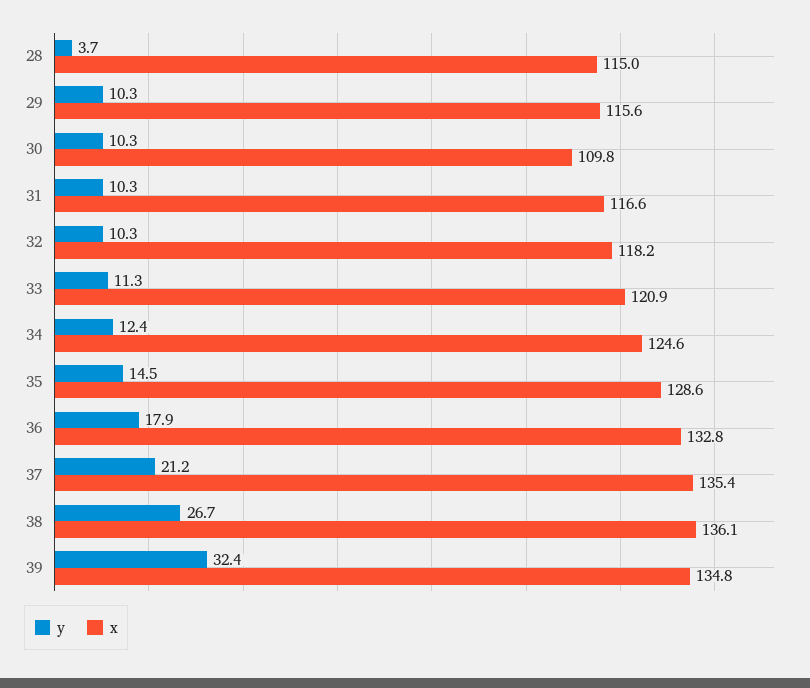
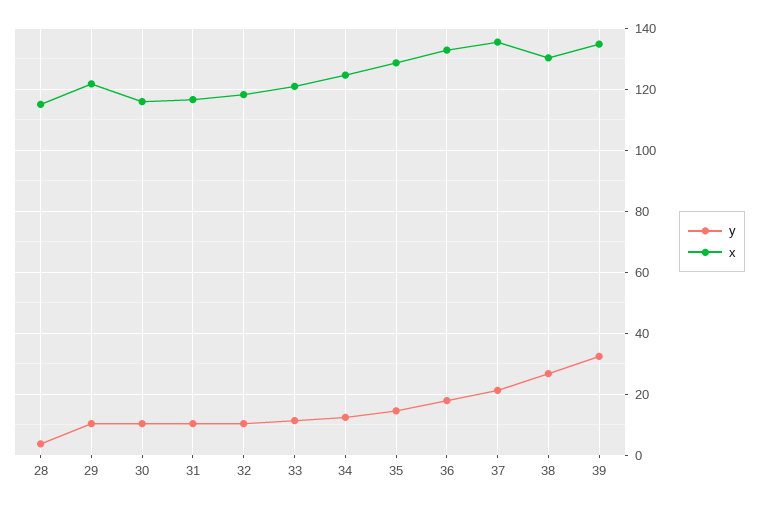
  {
    "y": {
      "28": 3.7,
      "29": 10.3,
      "30": 10.3,
      "31": 10.3,
      "32": 10.3,
      "33": 11.3,
      "34": 12.4,
      "35": 14.5,
      "36": 17.9,
      "37": 21.2,
      "38": 26.7,
      "39": 32.4
    },
    "x": {
      "28": 115,
-     "29": 115.6,
+     "29": 122,
-     "30": 109.8,
+     "30": 116,
      "31": 116.6,
      "32": 118.2,
      "33": 120.9,
      "34": 124.6,
      "35": 128.6,
      "36": 132.8,
      "37": 135.4,
-     "38": 136.1,
+     "38": 130,
      "39": 134.8
    }
  }

